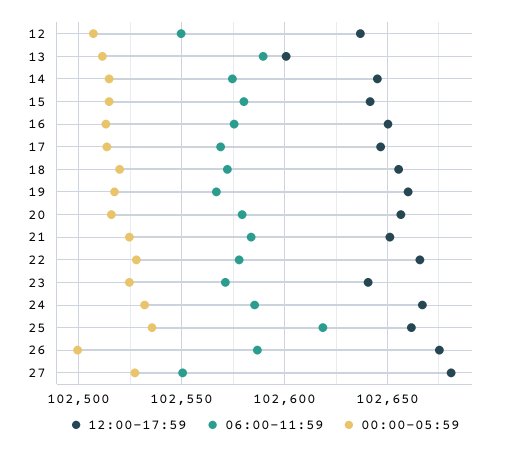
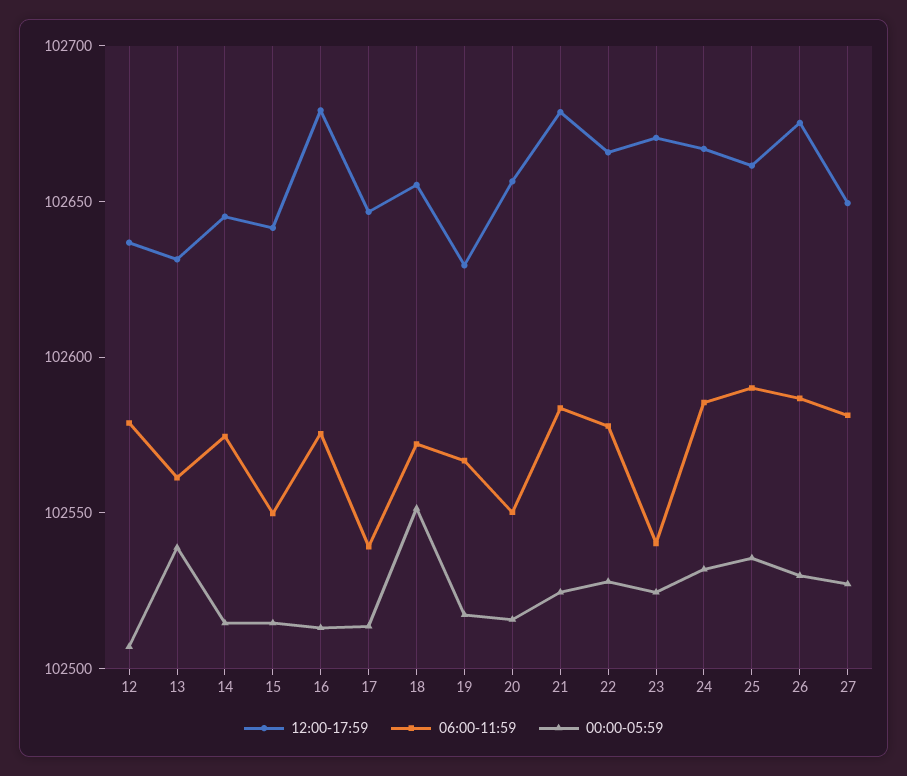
  {
    "12:00-17:59": {
      "12": 102635,
-     "13": 102600,
+     "13": 102630,
      "14": 102645,
      "15": 102640,
-     "16": 102650,
+     "16": 102680,
      "17": 102645,
      "18": 102655,
-     "19": 102660,
+     "19": 102630,
      "20": 102655,
-     "21": 102650,
+     "21": 102680,
      "22": 102665,
-     "23": 102640,
+     "23": 102670,
      "24": 102665,
      "25": 102660,
      "26": 102675,
-     "27": 102680
+     "27": 102650
    },
    "06:00-11:59": {
-     "12": 102550,
+     "12": 102580,
-     "13": 102590,
+     "13": 102560,
      "14": 102575,
-     "15": 102580,
+     "15": 102550,
      "16": 102575,
-     "17": 102570,
+     "17": 102540,
      "18": 102570,
      "19": 102565,
-     "20": 102580,
+     "20": 102550,
      "21": 102585,
      "22": 102580,
-     "23": 102570,
+     "23": 102540,
      "24": 102585,
-     "25": 102620,
+     "25": 102590,
      "26": 102585,
-     "27": 102550
+     "27": 102580
    },
    "00:00-05:59": {
      "12": 102505,
-     "13": 102510,
+     "13": 102540,
      "14": 102515,
      "15": 102515,
      "16": 102515,
      "17": 102515,
-     "18": 102520,
+     "18": 102550,
      "19": 102515,
      "20": 102515,
      "21": 102525,
      "22": 102530,
      "23": 102525,
      "24": 102530,
      "25": 102535,
-     "26": 102500,
+     "26": 102530,
      "27": 102525
    }
  }

